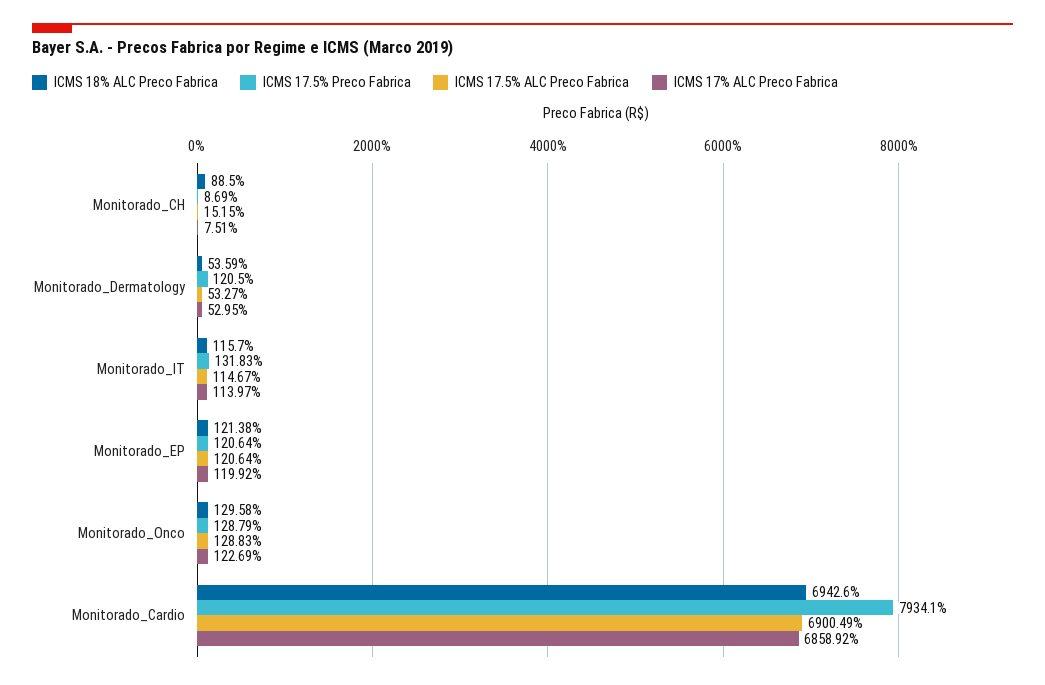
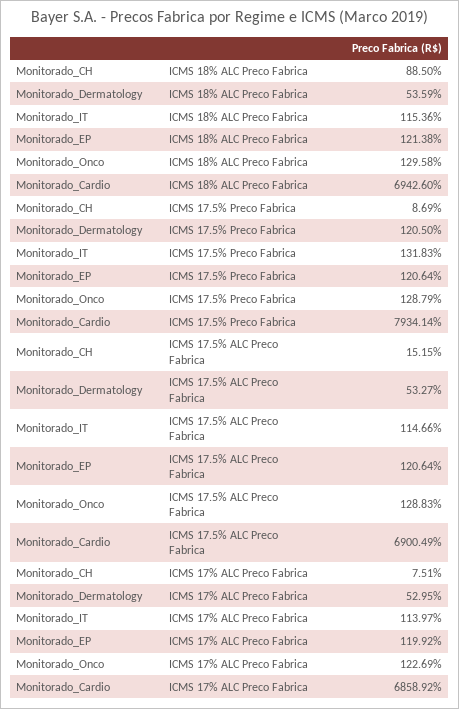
  {
    "ICMS 18% ALC Preco Fabrica": {
      "Monitorado_CH": 88.5,
      "Monitorado_Dermatology": 53.59,
-     "Monitorado_IT": 115.7,
+     "Monitorado_IT": 115.36,
      "Monitorado_EP": 121.38,
      "Monitorado_Onco": 129.58,
      "Monitorado_Cardio": 6942.6
    },
    "ICMS 17.5% Preco Fabrica": {
      "Monitorado_CH": 8.69,
      "Monitorado_Dermatology": 120.5,
      "Monitorado_IT": 131.83,
      "Monitorado_EP": 120.64,
      "Monitorado_Onco": 128.79,
-     "Monitorado_Cardio": 7934.1
+     "Monitorado_Cardio": 7934.14
    },
    "ICMS 17.5% ALC Preco Fabrica": {
      "Monitorado_CH": 15.15,
      "Monitorado_Dermatology": 53.27,
-     "Monitorado_IT": 114.67,
+     "Monitorado_IT": 114.66,
      "Monitorado_EP": 120.64,
      "Monitorado_Onco": 128.83,
      "Monitorado_Cardio": 6900.49
    },
    "ICMS 17% ALC Preco Fabrica": {
      "Monitorado_CH": 7.51,
      "Monitorado_Dermatology": 52.95,
      "Monitorado_IT": 113.97,
      "Monitorado_EP": 119.92,
      "Monitorado_Onco": 122.69,
      "Monitorado_Cardio": 6858.92
    }
  }

